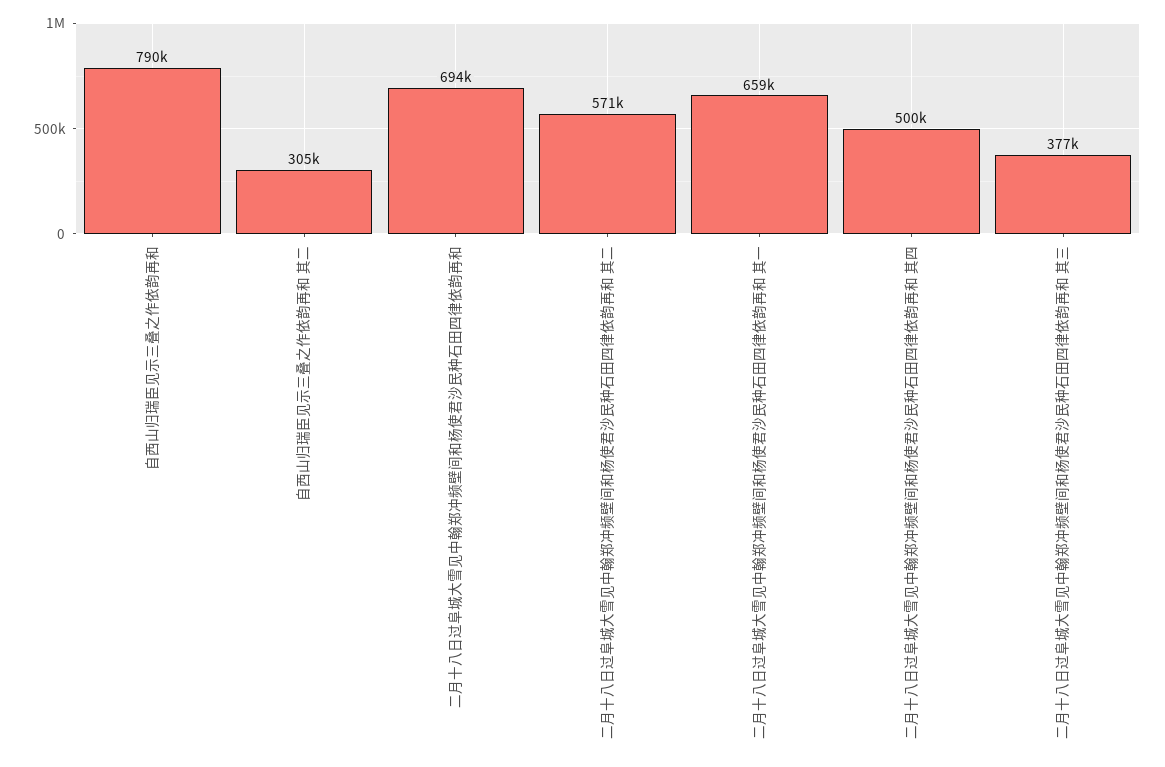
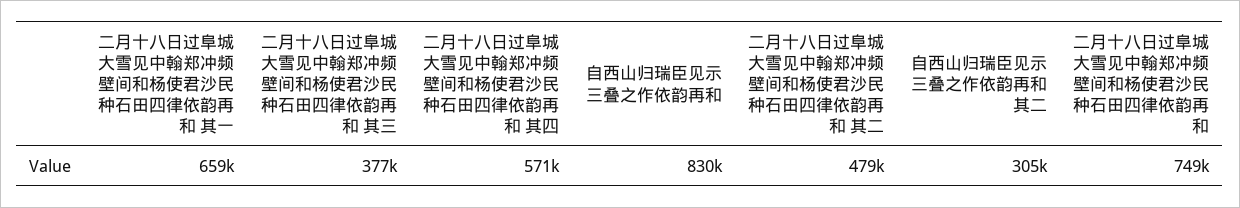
  {
-   "自西山归瑞臣见示三叠之作依韵再和": 790000,
+   "自西山归瑞臣见示三叠之作依韵再和": 830000,
    "自西山归瑞臣见示三叠之作依韵再和 其二": 305000,
-   "二月十八日过阜城大雪见中翰郑冲频壁间和杨使君沙民种石田四律依韵再和": 694000,
+   "二月十八日过阜城大雪见中翰郑冲频壁间和杨使君沙民种石田四律依韵再和": 749000,
-   "二月十八日过阜城大雪见中翰郑冲频壁间和杨使君沙民种石田四律依韵再和 其二": 571000,
+   "二月十八日过阜城大雪见中翰郑冲频壁间和杨使君沙民种石田四律依韵再和 其二": 479000,
    "二月十八日过阜城大雪见中翰郑冲频壁间和杨使君沙民种石田四律依韵再和 其一": 659000,
-   "二月十八日过阜城大雪见中翰郑冲频壁间和杨使君沙民种石田四律依韵再和 其四": 500000,
+   "二月十八日过阜城大雪见中翰郑冲频壁间和杨使君沙民种石田四律依韵再和 其四": 571000,
    "二月十八日过阜城大雪见中翰郑冲频壁间和杨使君沙民种石田四律依韵再和 其三": 377000
  }

